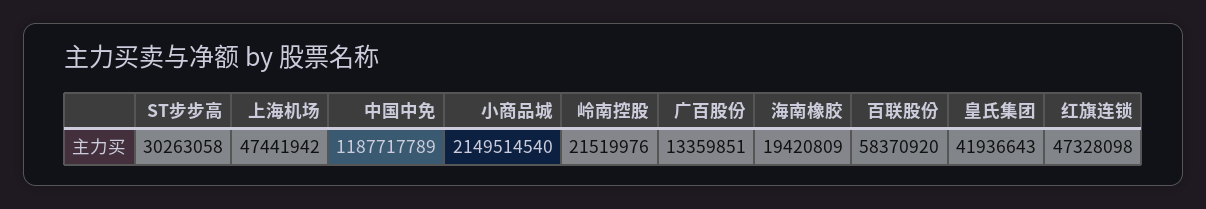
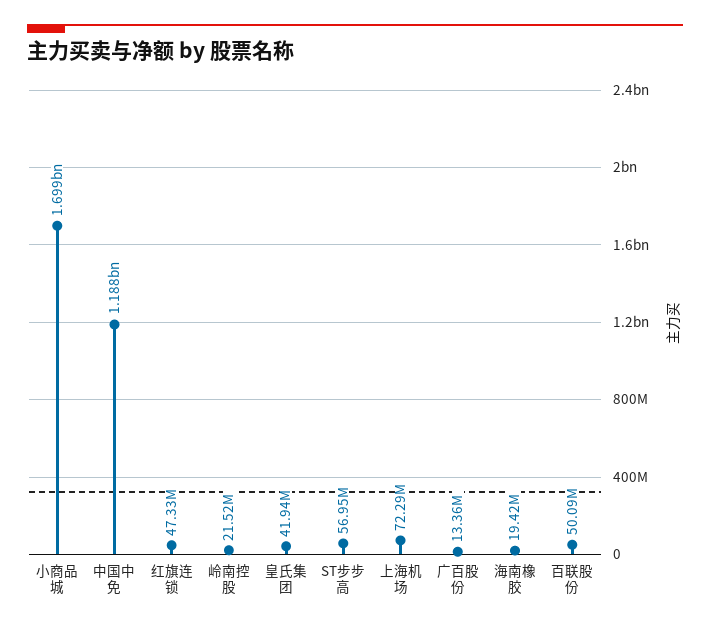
  {
-   "ST步步高": 30263058,
+   "ST步步高": 56950000,
-   "上海机场": 47441942,
+   "上海机场": 72290000,
    "中国中免": 1187717789,
-   "小商品城": 2149514540,
+   "小商品城": 1699000000,
    "岭南控股": 21519976,
    "广百股份": 13359851,
    "海南橡胶": 19420809,
-   "百联股份": 58370920,
+   "百联股份": 50090000,
    "皇氏集团": 41936643,
    "红旗连锁": 47328098
  }

